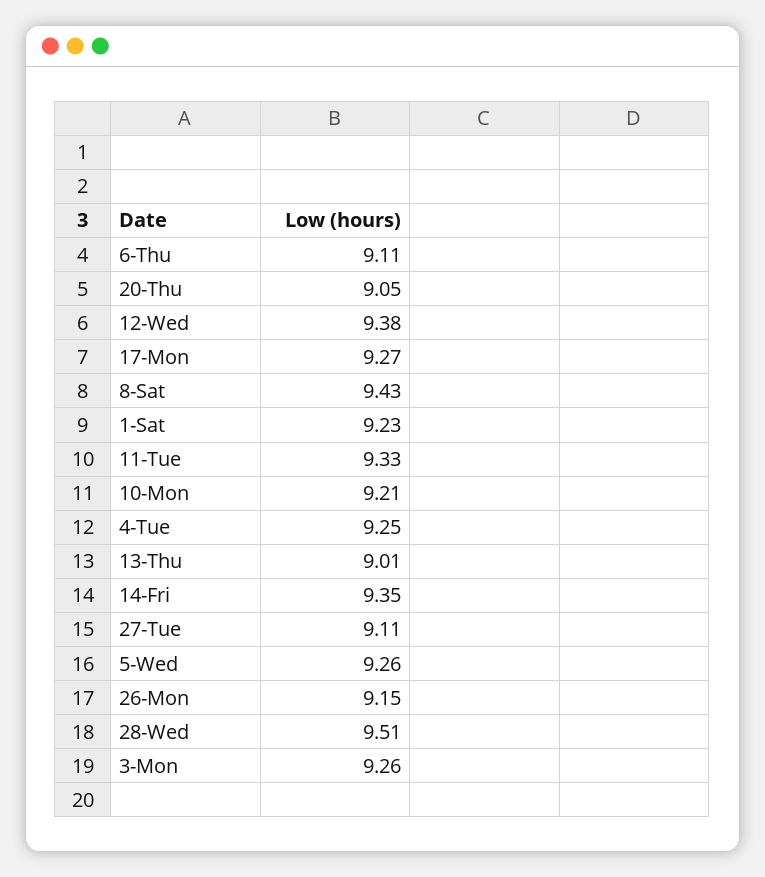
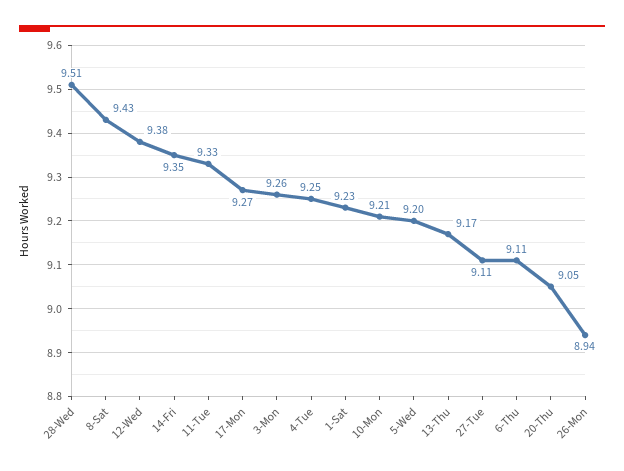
  {
    "6-Thu": 9.11,
    "20-Thu": 9.05,
    "12-Wed": 9.38,
    "17-Mon": 9.27,
    "8-Sat": 9.43,
    "1-Sat": 9.23,
    "11-Tue": 9.33,
    "10-Mon": 9.21,
    "4-Tue": 9.25,
-   "13-Thu": 9.01,
+   "13-Thu": 9.17,
    "14-Fri": 9.35,
    "27-Tue": 9.11,
-   "5-Wed": 9.26,
+   "5-Wed": 9.2,
-   "26-Mon": 9.15,
+   "26-Mon": 8.94,
    "28-Wed": 9.51,
    "3-Mon": 9.26
  }

